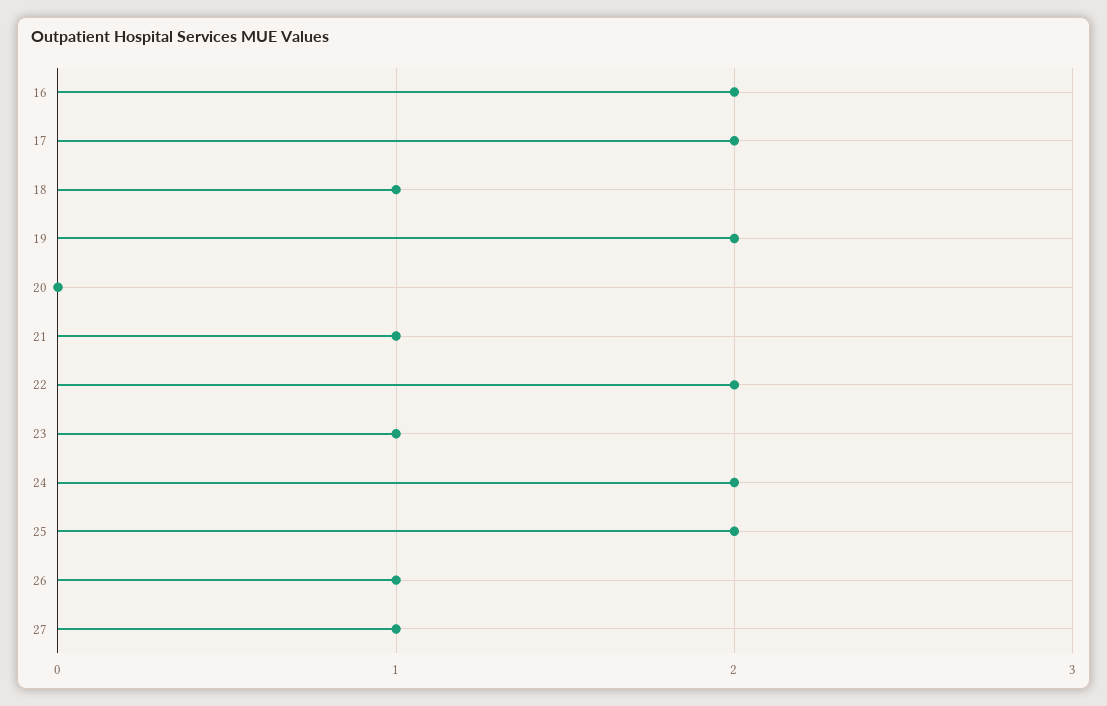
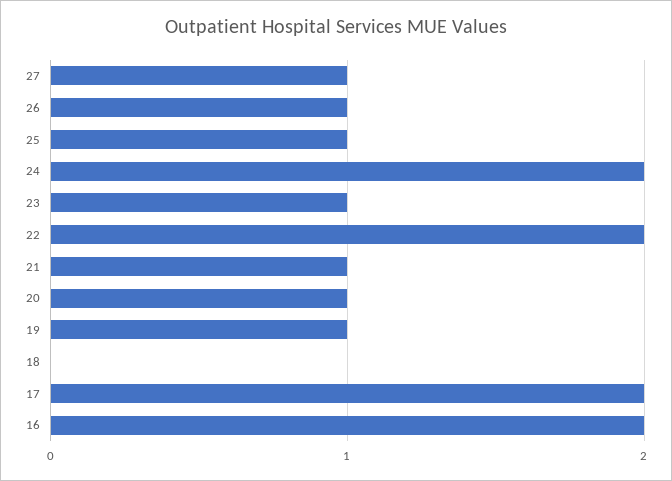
  {
    "16": 2,
    "17": 2,
-   "18": 1,
+   "18": 0,
-   "19": 2,
+   "19": 1,
-   "20": 0,
+   "20": 1,
    "21": 1,
    "22": 2,
    "23": 1,
    "24": 2,
-   "25": 2,
+   "25": 1,
    "26": 1,
    "27": 1
  }

